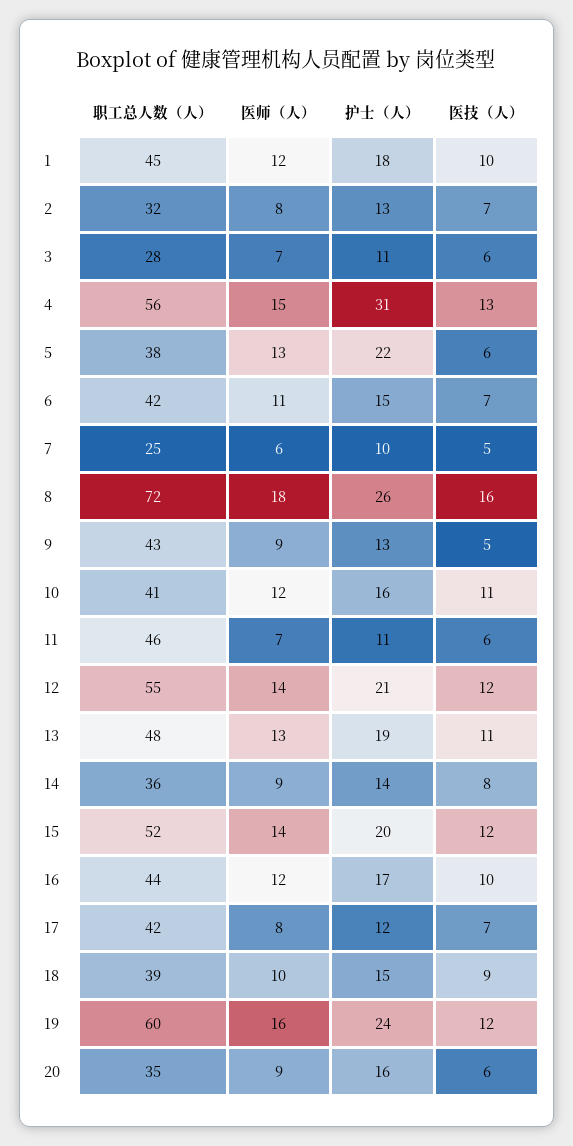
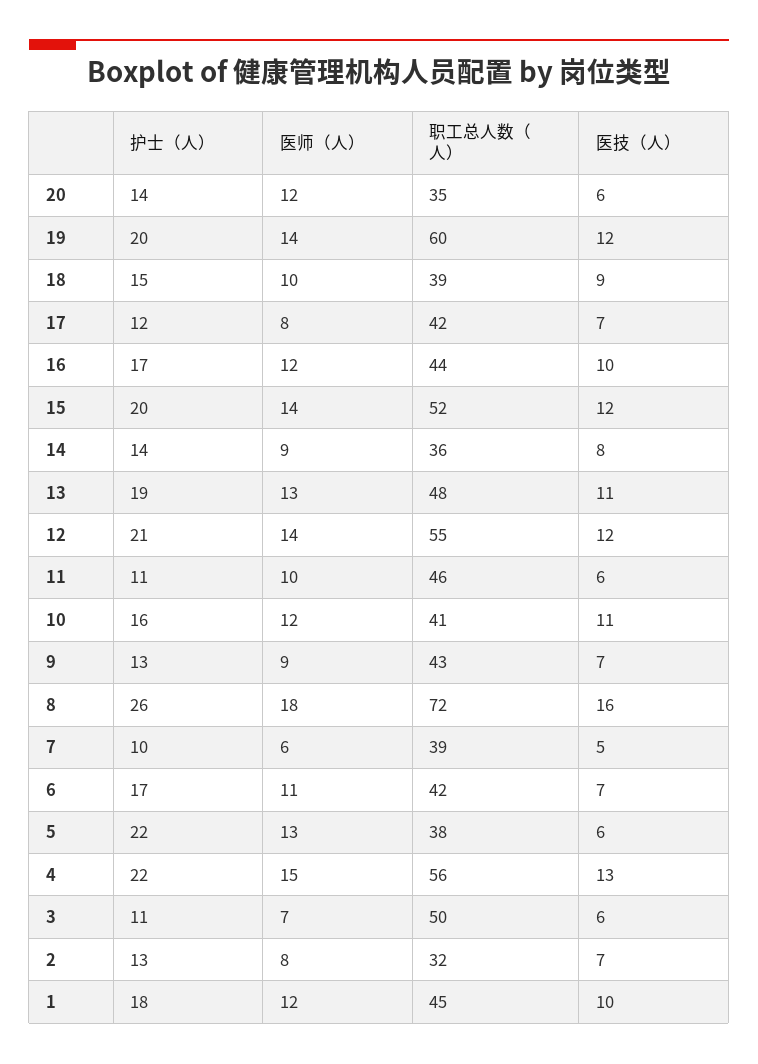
  {
    "职工总人数（人）": {
      "1": 45,
      "2": 32,
-     "3": 28,
+     "3": 50,
      "4": 56,
      "5": 38,
      "6": 42,
-     "7": 25,
+     "7": 39,
      "8": 72,
      "9": 43,
      "10": 41,
      "11": 46,
      "12": 55,
      "13": 48,
      "14": 36,
      "15": 52,
      "16": 44,
      "17": 42,
      "18": 39,
      "19": 60,
      "20": 35
    },
    "医师（人）": {
      "1": 12,
      "2": 8,
      "3": 7,
      "4": 15,
      "5": 13,
      "6": 11,
      "7": 6,
      "8": 18,
      "9": 9,
      "10": 12,
-     "11": 7,
+     "11": 10,
      "12": 14,
      "13": 13,
      "14": 9,
      "15": 14,
      "16": 12,
      "17": 8,
      "18": 10,
-     "19": 16,
+     "19": 14,
-     "20": 9
+     "20": 12
    },
    "护士（人）": {
      "1": 18,
      "2": 13,
      "3": 11,
-     "4": 31,
+     "4": 22,
      "5": 22,
-     "6": 15,
+     "6": 17,
      "7": 10,
      "8": 26,
      "9": 13,
      "10": 16,
      "11": 11,
      "12": 21,
      "13": 19,
      "14": 14,
      "15": 20,
      "16": 17,
      "17": 12,
      "18": 15,
-     "19": 24,
+     "19": 20,
-     "20": 16
+     "20": 14
    },
    "医技（人）": {
      "1": 10,
      "2": 7,
      "3": 6,
      "4": 13,
      "5": 6,
      "6": 7,
      "7": 5,
      "8": 16,
-     "9": 5,
+     "9": 7,
      "10": 11,
      "11": 6,
      "12": 12,
      "13": 11,
      "14": 8,
      "15": 12,
      "16": 10,
      "17": 7,
      "18": 9,
      "19": 12,
      "20": 6
    }
  }

